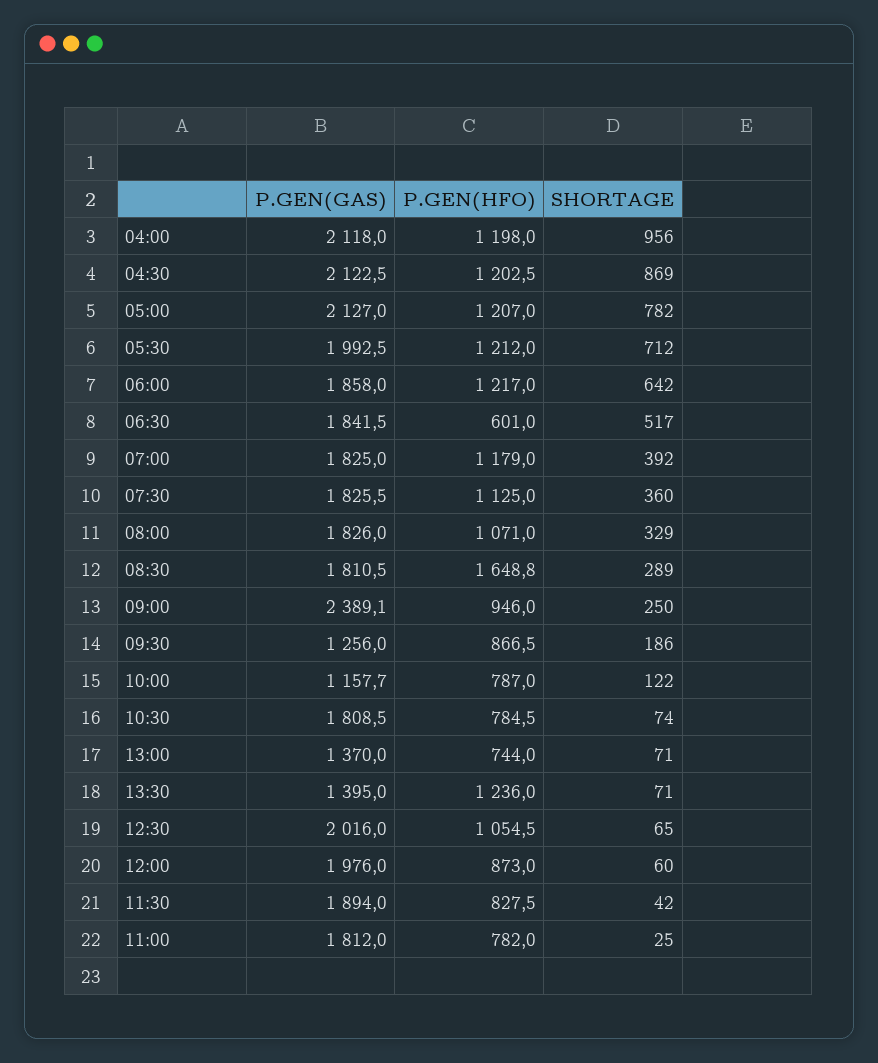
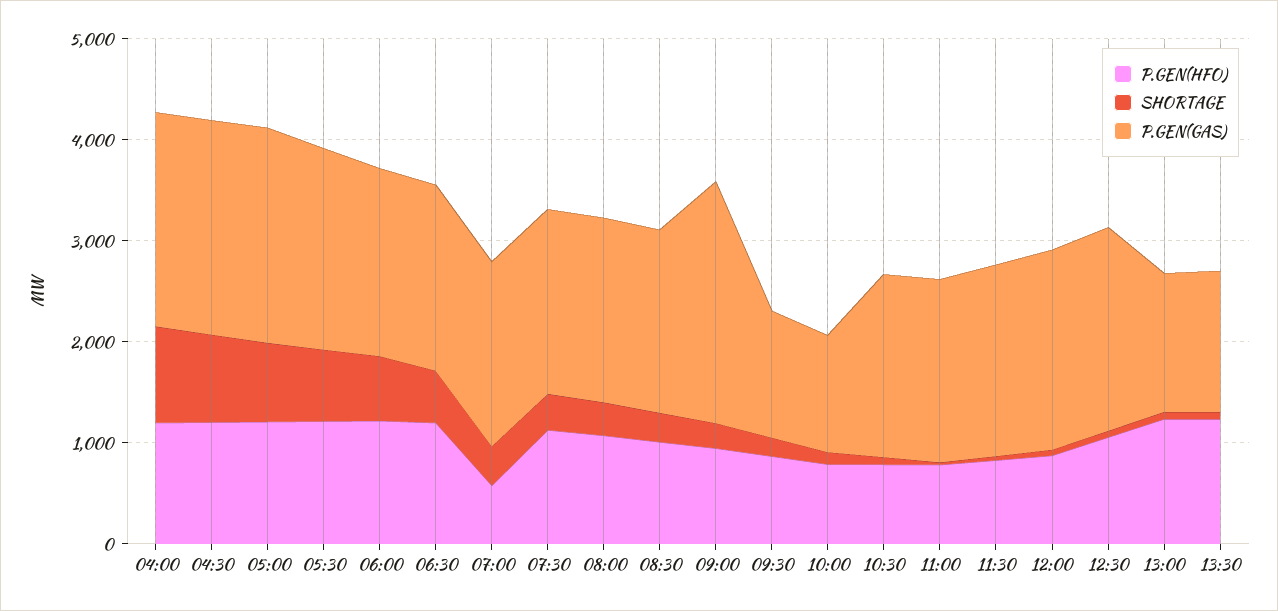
  {
    "P.GEN(GAS)": {
      "04:00": 2118,
      "04:30": 2122.5,
      "05:00": 2127,
      "05:30": 1992.5,
      "06:00": 1858,
      "06:30": 1841.5,
      "07:00": 1825,
      "07:30": 1825.5,
      "08:00": 1826,
      "08:30": 1810.5,
      "09:00": 2389.1,
      "09:30": 1256,
      "10:00": 1157.7,
      "10:30": 1808.5,
      "13:00": 1370,
      "13:30": 1395,
      "12:30": 2016,
      "12:00": 1976,
      "11:30": 1894,
      "11:00": 1812
    },
    "P.GEN(HFO)": {
      "04:00": 1198,
      "04:30": 1202.5,
      "05:00": 1207,
      "05:30": 1212,
      "06:00": 1217,
-     "06:30": 601,
+     "06:30": 1200,
-     "07:00": 1179,
+     "07:00": 600,
      "07:30": 1125,
      "08:00": 1071,
-     "08:30": 1648.8,
+     "08:30": 1000,
      "09:00": 946,
      "09:30": 866.5,
      "10:00": 787,
      "10:30": 784.5,
-     "13:00": 744,
+     "13:00": 1200,
      "13:30": 1236,
      "12:30": 1054.5,
      "12:00": 873,
      "11:30": 827.5,
      "11:00": 782
    },
    "SHORTAGE": {
      "04:00": 956,
      "04:30": 869,
      "05:00": 782,
      "05:30": 712,
      "06:00": 642,
      "06:30": 517,
      "07:00": 392,
      "07:30": 360,
      "08:00": 329,
      "08:30": 289,
      "09:00": 250,
      "09:30": 186,
      "10:00": 122,
      "10:30": 74,
      "13:00": 71,
      "13:30": 71,
      "12:30": 65,
      "12:00": 60,
      "11:30": 42,
      "11:00": 25
    }
  }

